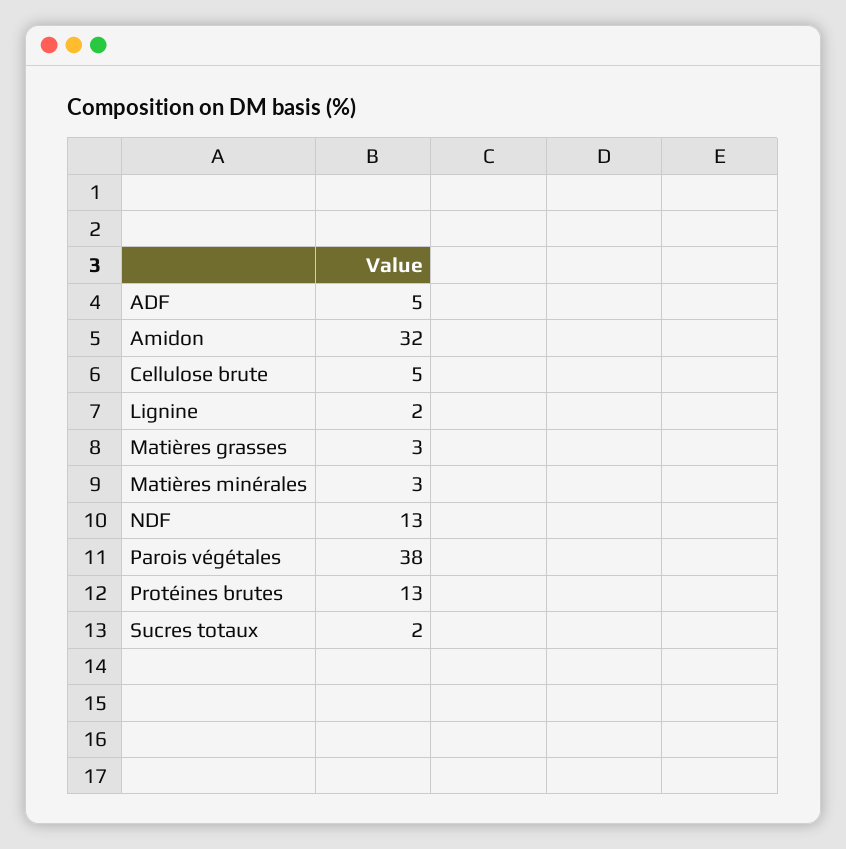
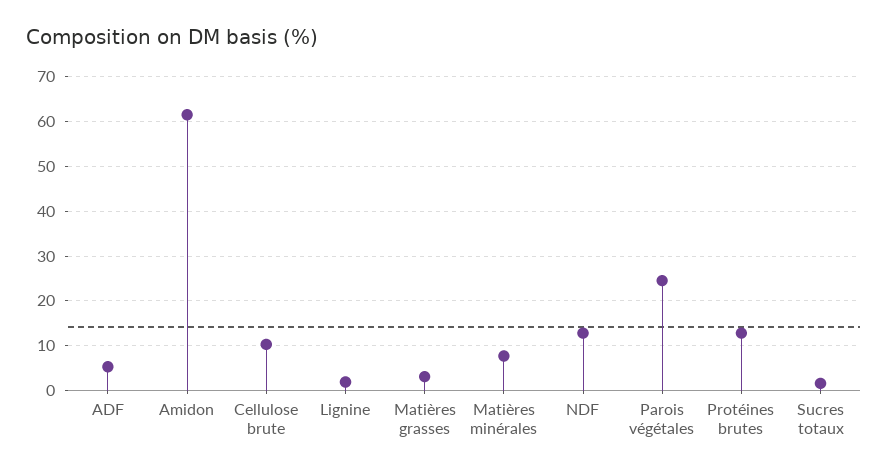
  {
    "ADF": 5,
-   "Amidon": 32,
+   "Amidon": 62,
-   "Cellulose brute": 5,
+   "Cellulose brute": 10,
    "Lignine": 2,
    "Matières grasses": 3,
-   "Matières minérales": 3,
+   "Matières minérales": 8,
    "NDF": 13,
-   "Parois végétales": 38,
+   "Parois végétales": 24,
    "Protéines brutes": 13,
    "Sucres totaux": 2
  }

